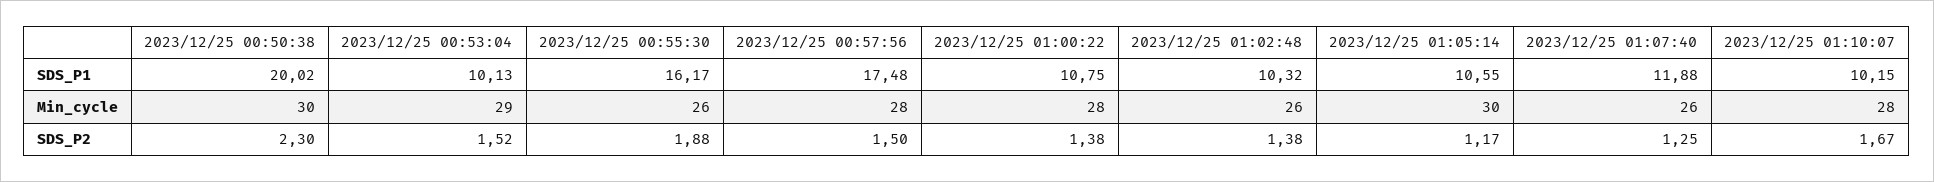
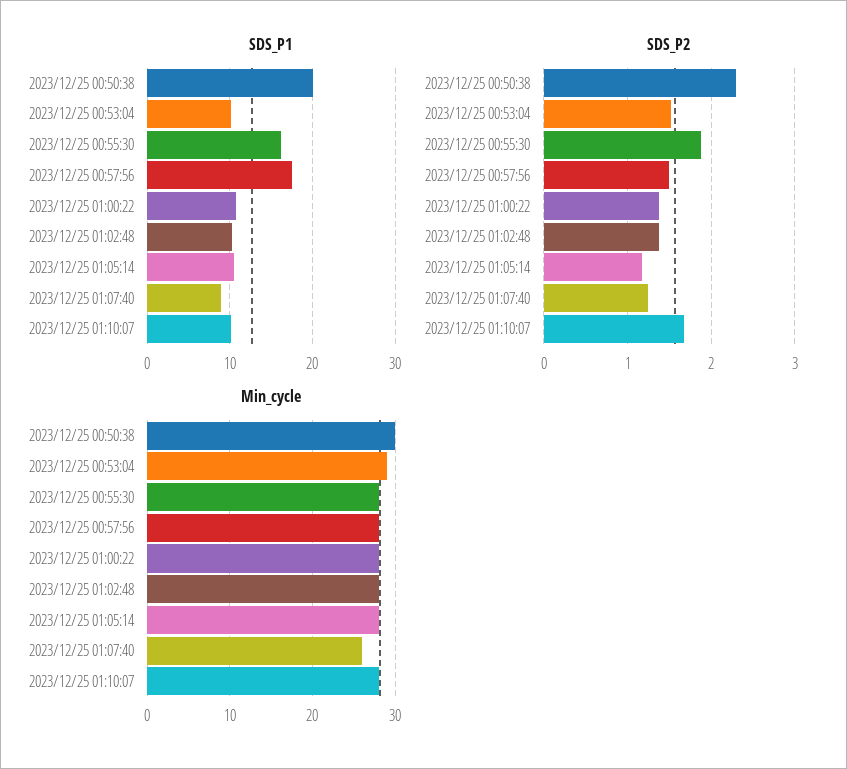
  {
    "SDS_P1": {
      "2023/12/25 00:50:38": 20.02,
      "2023/12/25 00:53:04": 10.13,
      "2023/12/25 00:55:30": 16.17,
      "2023/12/25 00:57:56": 17.48,
      "2023/12/25 01:00:22": 10.75,
      "2023/12/25 01:02:48": 10.32,
      "2023/12/25 01:05:14": 10.55,
-     "2023/12/25 01:07:40": 11.88,
+     "2023/12/25 01:07:40": 9,
      "2023/12/25 01:10:07": 10.15
    },
    "Min_cycle": {
      "2023/12/25 00:50:38": 30,
      "2023/12/25 00:53:04": 29,
-     "2023/12/25 00:55:30": 26,
+     "2023/12/25 00:55:30": 28,
      "2023/12/25 00:57:56": 28,
      "2023/12/25 01:00:22": 28,
-     "2023/12/25 01:02:48": 26,
+     "2023/12/25 01:02:48": 28,
-     "2023/12/25 01:05:14": 30,
+     "2023/12/25 01:05:14": 28,
      "2023/12/25 01:07:40": 26,
      "2023/12/25 01:10:07": 28
    },
    "SDS_P2": {
      "2023/12/25 00:50:38": 2.3,
      "2023/12/25 00:53:04": 1.52,
      "2023/12/25 00:55:30": 1.88,
      "2023/12/25 00:57:56": 1.5,
      "2023/12/25 01:00:22": 1.38,
      "2023/12/25 01:02:48": 1.38,
      "2023/12/25 01:05:14": 1.17,
      "2023/12/25 01:07:40": 1.25,
      "2023/12/25 01:10:07": 1.67
    }
  }

